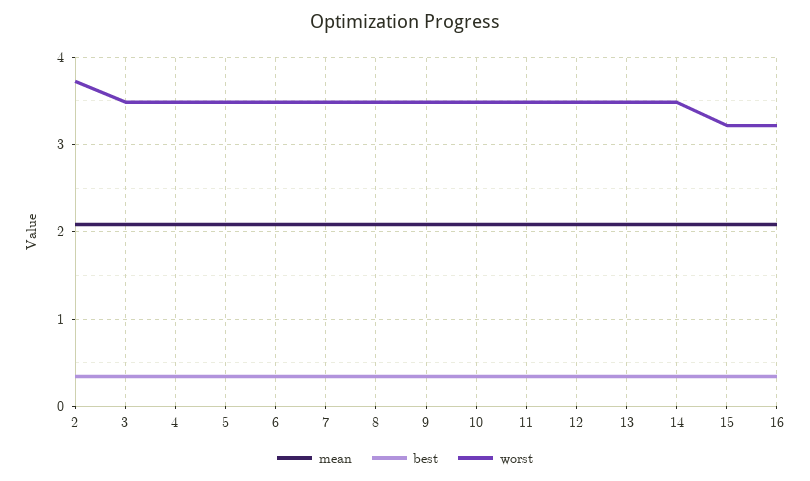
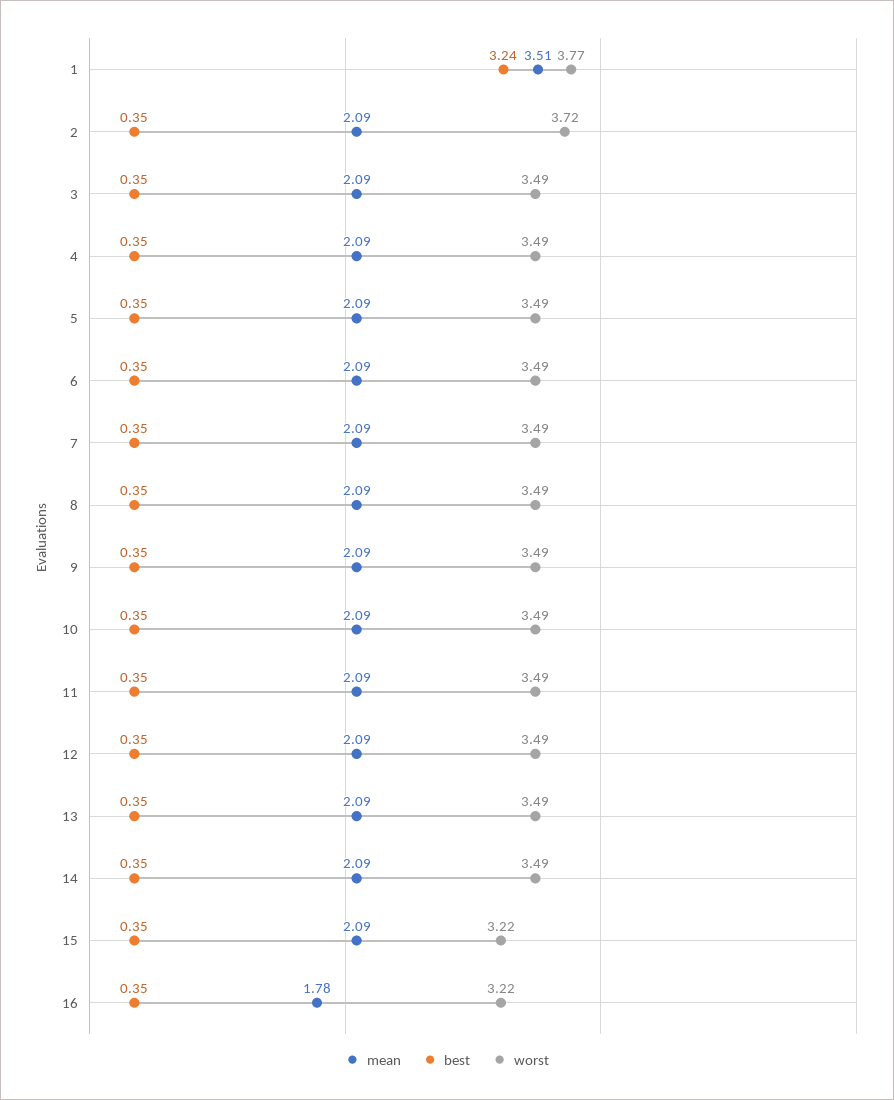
  {
    "mean": {
      "2": 2.09,
      "3": 2.09,
      "4": 2.09,
      "5": 2.09,
      "6": 2.09,
      "7": 2.09,
      "8": 2.09,
      "9": 2.09,
      "10": 2.09,
      "11": 2.09,
      "12": 2.09,
      "13": 2.09,
      "14": 2.09,
      "15": 2.09,
-     "16": 2.1
+     "16": 1.78,
+     "1": 3.51
    },
    "best": {
      "2": 0.35,
      "3": 0.35,
      "4": 0.35,
      "5": 0.35,
      "6": 0.35,
      "7": 0.35,
      "8": 0.35,
      "9": 0.35,
      "10": 0.35,
      "11": 0.35,
      "12": 0.35,
      "13": 0.35,
      "14": 0.35,
      "15": 0.35,
-     "16": 0.35
+     "16": 0.35,
+     "1": 3.24
    },
    "worst": {
      "2": 3.72,
      "3": 3.49,
      "4": 3.49,
      "5": 3.49,
      "6": 3.49,
      "7": 3.49,
      "8": 3.49,
      "9": 3.49,
      "10": 3.49,
      "11": 3.49,
      "12": 3.49,
      "13": 3.49,
      "14": 3.49,
      "15": 3.22,
-     "16": 3.22
+     "16": 3.22,
+     "1": 3.77
    }
  }

